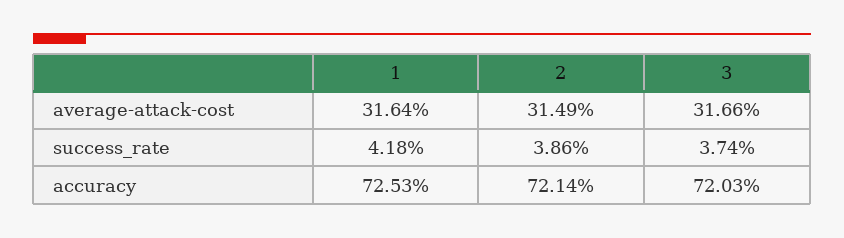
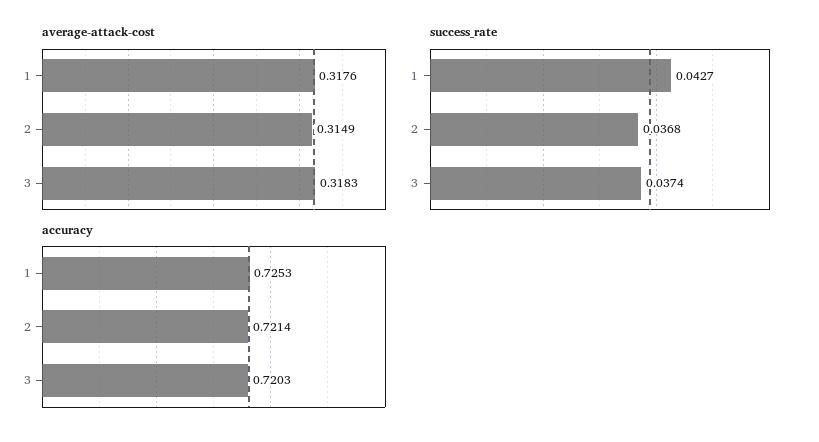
  {
    "average-attack-cost": {
-     "1": 0.3164,
+     "1": 0.3176,
      "2": 0.3149,
-     "3": 0.3166
+     "3": 0.3183
    },
    "success_rate": {
-     "1": 0.0418,
+     "1": 0.0427,
-     "2": 0.0386,
+     "2": 0.0368,
      "3": 0.0374
    },
    "accuracy": {
      "1": 0.7253,
      "2": 0.7214,
      "3": 0.7203
    }
  }

